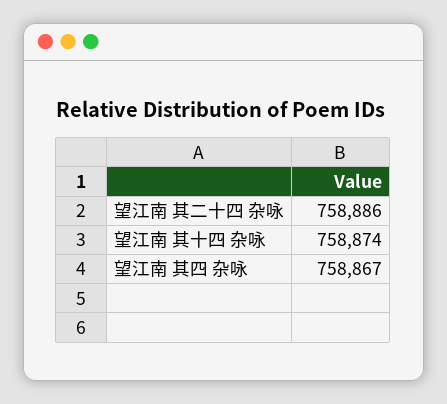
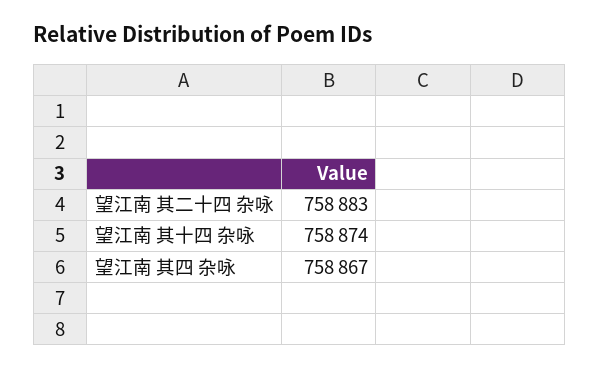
  {
-   "望江南 其二十四 杂咏": 758886,
+   "望江南 其二十四 杂咏": 758883,
    "望江南 其十四 杂咏": 758874,
    "望江南 其四 杂咏": 758867
  }

